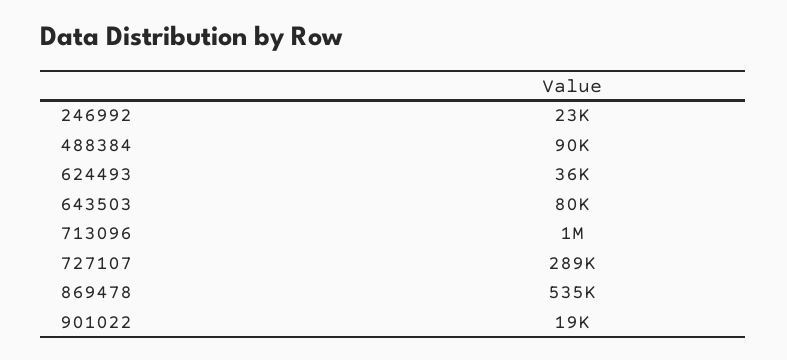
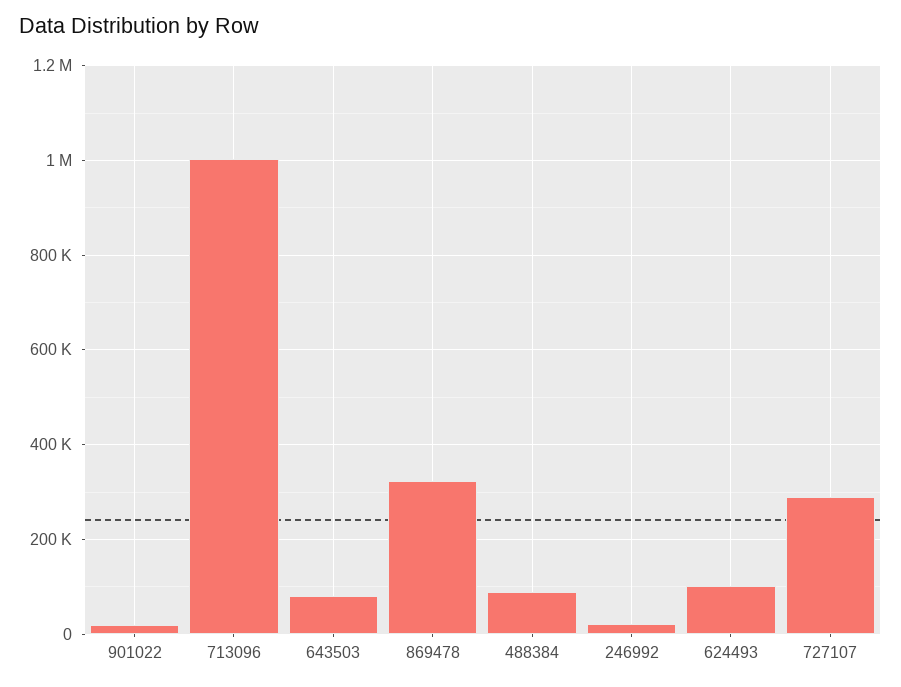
  {
    "246992": 23000,
    "488384": 90000,
-   "624493": 36000,
+   "624493": 100000,
    "643503": 80000,
    "713096": 1000000,
    "727107": 289000,
-   "869478": 535000,
+   "869478": 320000,
    "901022": 19000
  }

